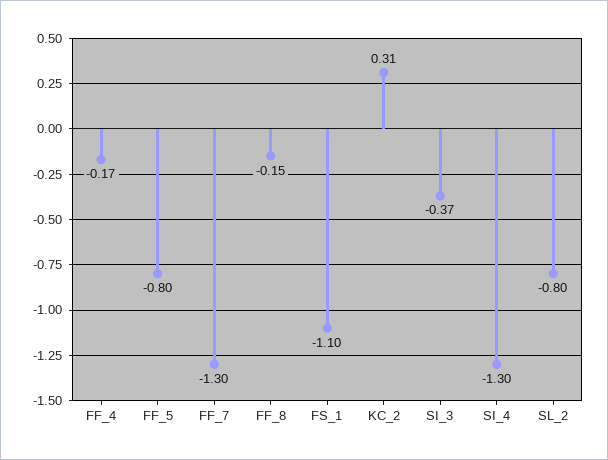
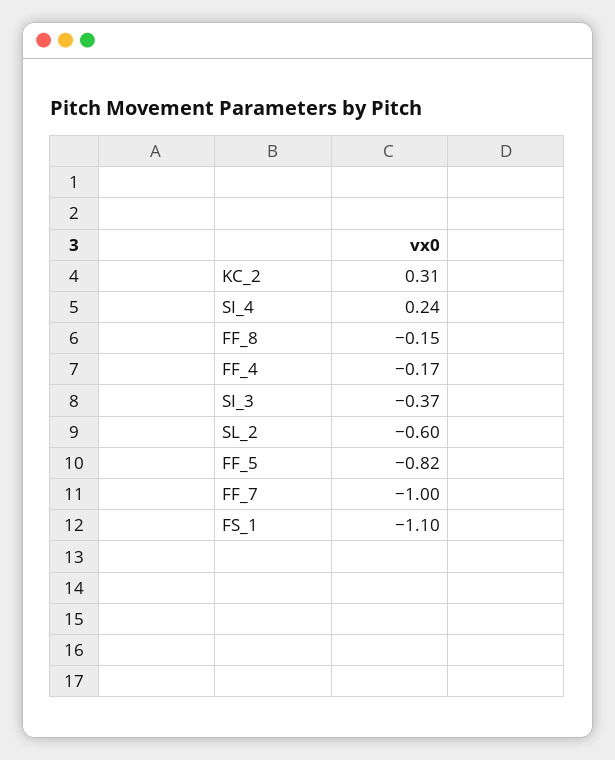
  {
    "FF_4": -0.17,
-   "FF_5": -0.8,
+   "FF_5": -0.82,
-   "FF_7": -1.3,
+   "FF_7": -1,
    "FF_8": -0.15,
    "FS_1": -1.1,
    "KC_2": 0.31,
    "SI_3": -0.37,
-   "SI_4": -1.3,
+   "SI_4": 0.24,
-   "SL_2": -0.8
+   "SL_2": -0.6
  }

